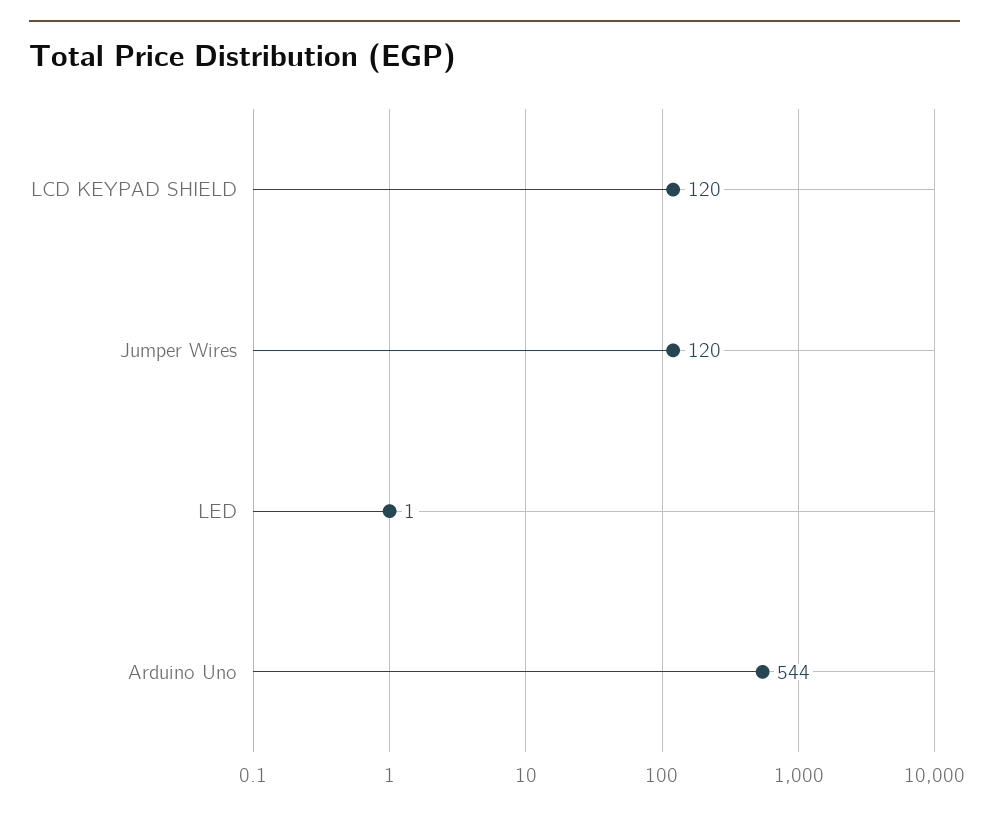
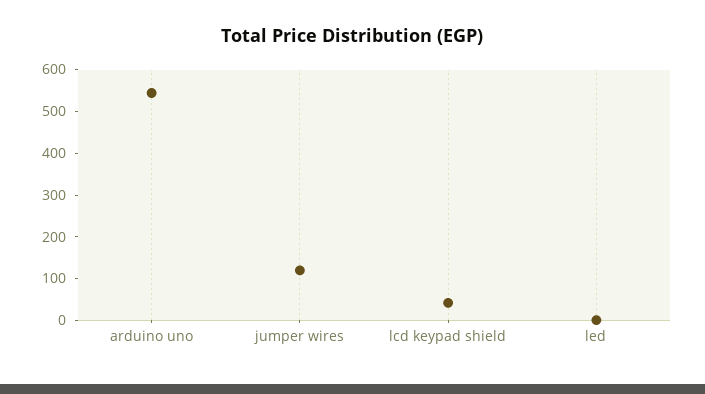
  {
-   "LCD KEYPAD SHIELD": 120,
+   "LCD KEYPAD SHIELD": 40,
    "Jumper Wires": 120,
    "LED": 1,
    "Arduino Uno": 544
  }

